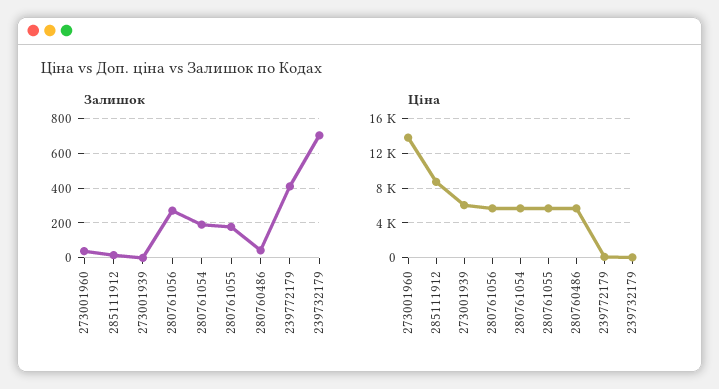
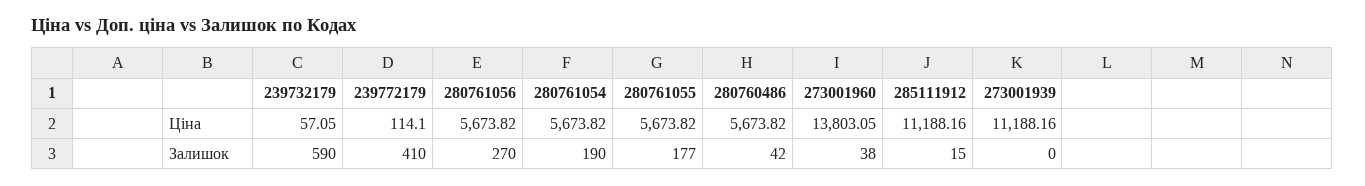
  {
    "Залишок": {
      "273001960": 38,
      "285111912": 15,
      "273001939": 0,
      "280761056": 270,
      "280761054": 190,
      "280761055": 177,
      "280760486": 42,
      "239772179": 410,
-     "239732179": 700
+     "239732179": 590
    },
    "Ціна": {
      "273001960": 13803.05,
-     "285111912": 9000,
+     "285111912": 11188.16,
-     "273001939": 6000,
+     "273001939": 11188.16,
      "280761056": 5673.82,
      "280761054": 5673.82,
      "280761055": 5673.82,
      "280760486": 5673.82,
      "239772179": 114.1,
      "239732179": 57.05
    }
  }

